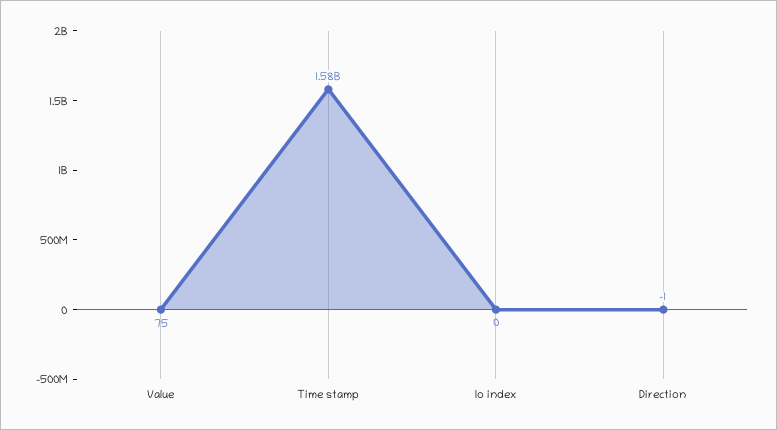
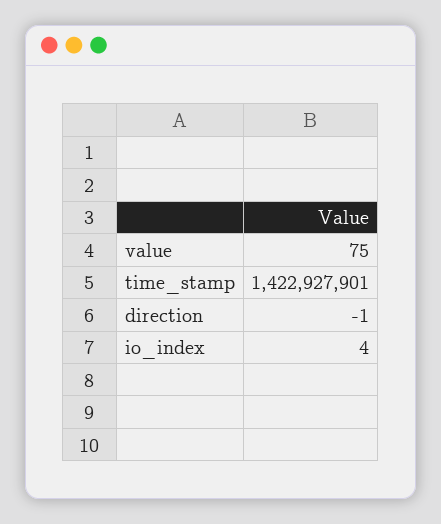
  {
    "Value": 75,
-   "Time stamp": 1580000000,
+   "Time stamp": 1422927901,
-   "Io index": 0,
+   "Io index": 4,
    "Direction": -1
  }

